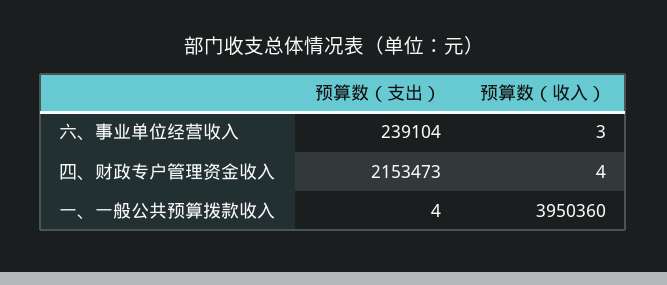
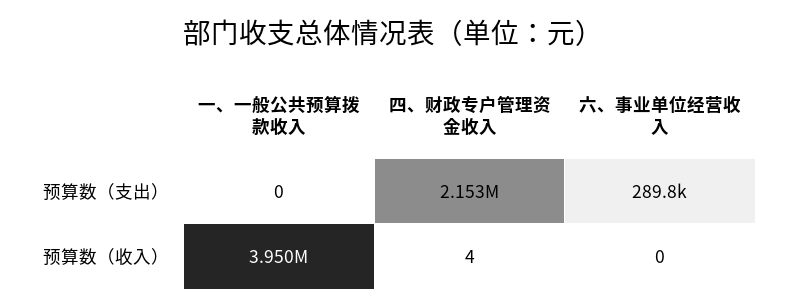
  {
    "预算数（支出）": {
-     "六、事业单位经营收入": 239104,
+     "六、事业单位经营收入": 289800,
      "四、财政专户管理资金收入": 2153473,
-     "一、一般公共预算拨款收入": 4
+     "一、一般公共预算拨款收入": 0
    },
    "预算数（收入）": {
-     "六、事业单位经营收入": 3,
+     "六、事业单位经营收入": 0,
      "四、财政专户管理资金收入": 4,
      "一、一般公共预算拨款收入": 3950360
    }
  }

